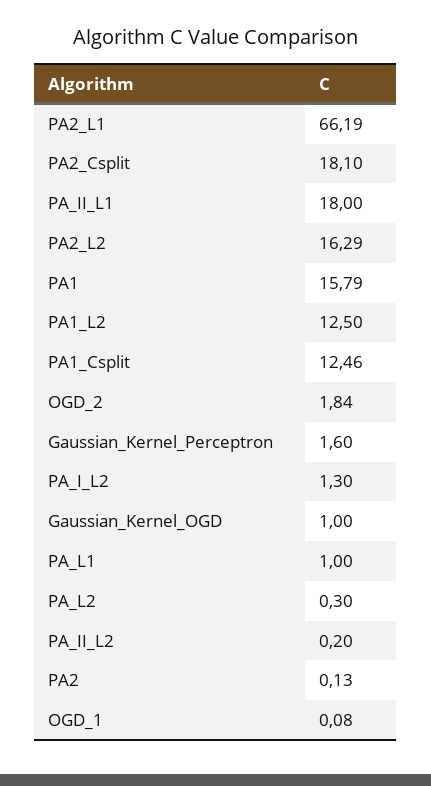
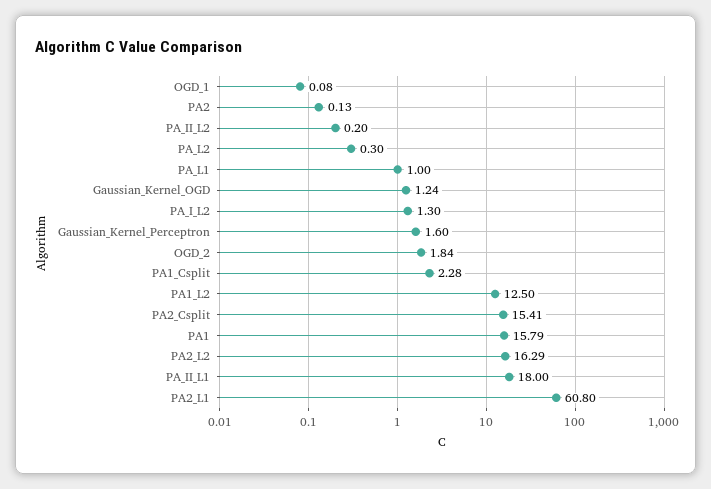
  {
-   "PA2_L1": 66.19,
+   "PA2_L1": 60.8,
-   "PA2_Csplit": 18.1,
+   "PA2_Csplit": 15.41,
    "PA_II_L1": 18,
    "PA2_L2": 16.29,
    "PA1": 15.79,
    "PA1_L2": 12.5,
-   "PA1_Csplit": 12.46,
+   "PA1_Csplit": 2.28,
    "OGD_2": 1.84,
    "Gaussian_Kernel_Perceptron": 1.6,
    "PA_I_L2": 1.3,
-   "Gaussian_Kernel_OGD": 1,
+   "Gaussian_Kernel_OGD": 1.24,
    "PA_L1": 1,
    "PA_L2": 0.3,
    "PA_II_L2": 0.2,
    "PA2": 0.13,
    "OGD_1": 0.08
  }

